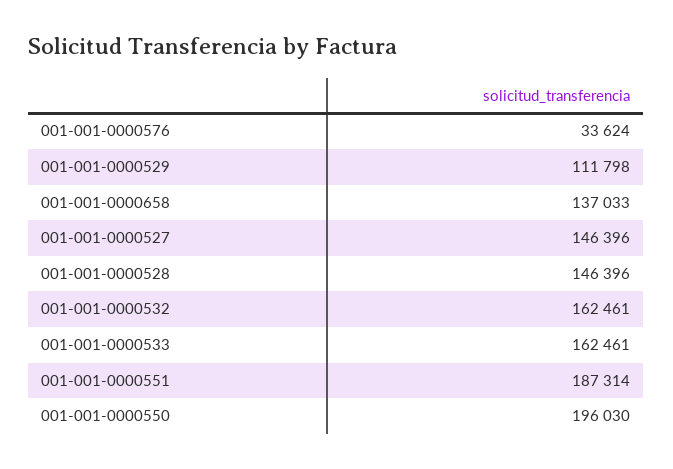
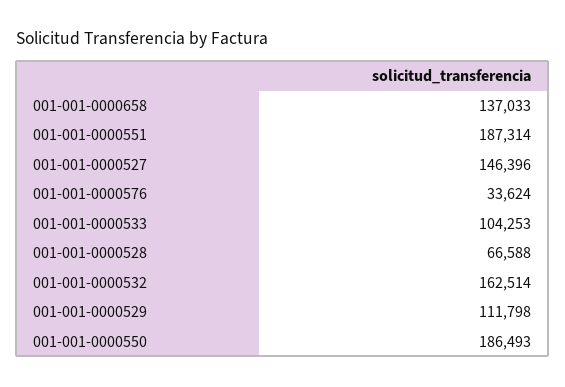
  {
    "001-001-0000576": 33624,
    "001-001-0000529": 111798,
    "001-001-0000658": 137033,
    "001-001-0000527": 146396,
-   "001-001-0000528": 146396,
+   "001-001-0000528": 66588,
-   "001-001-0000532": 162461,
+   "001-001-0000532": 162514,
-   "001-001-0000533": 162461,
+   "001-001-0000533": 104253,
    "001-001-0000551": 187314,
-   "001-001-0000550": 196030
+   "001-001-0000550": 186493
  }

